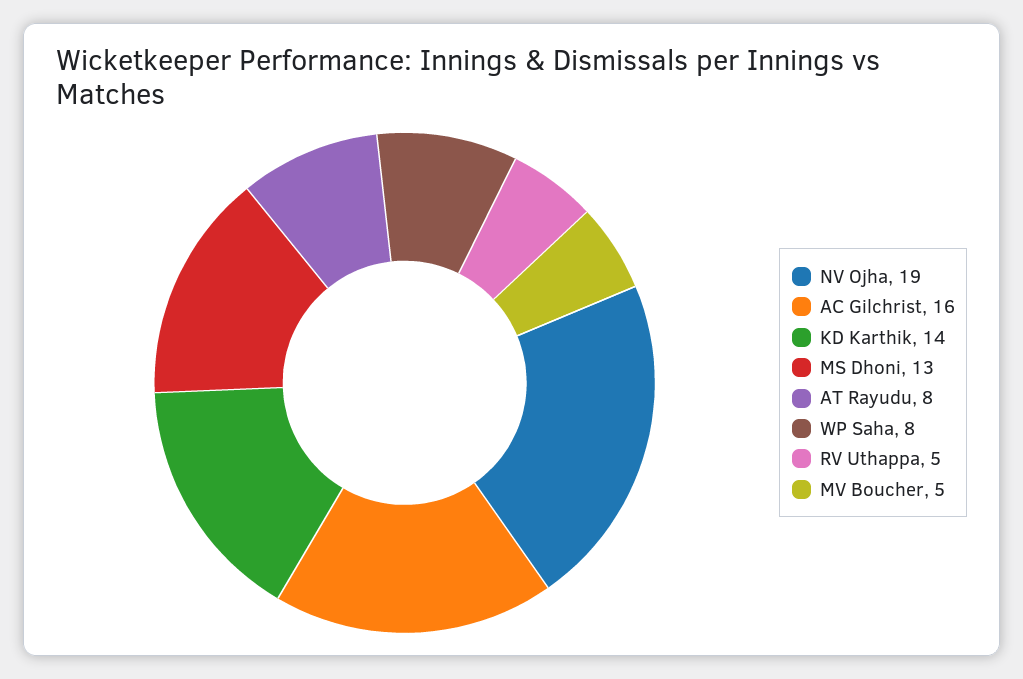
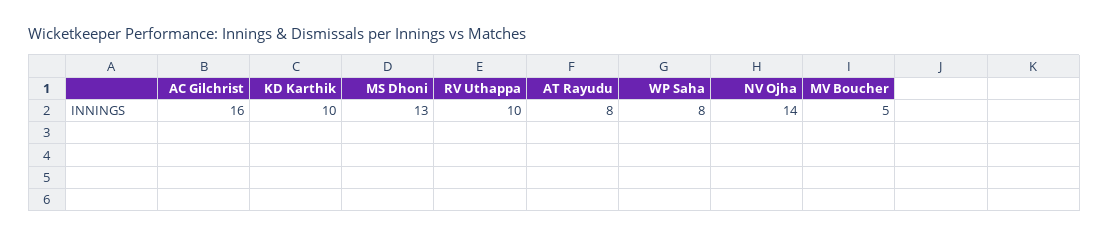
  {
-   "NV Ojha": 19,
+   "NV Ojha": 14,
    "AC Gilchrist": 16,
-   "KD Karthik": 14,
+   "KD Karthik": 10,
    "MS Dhoni": 13,
    "AT Rayudu": 8,
    "WP Saha": 8,
-   "RV Uthappa": 5,
+   "RV Uthappa": 10,
    "MV Boucher": 5
  }

